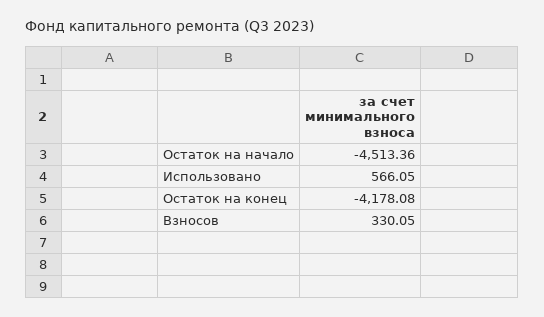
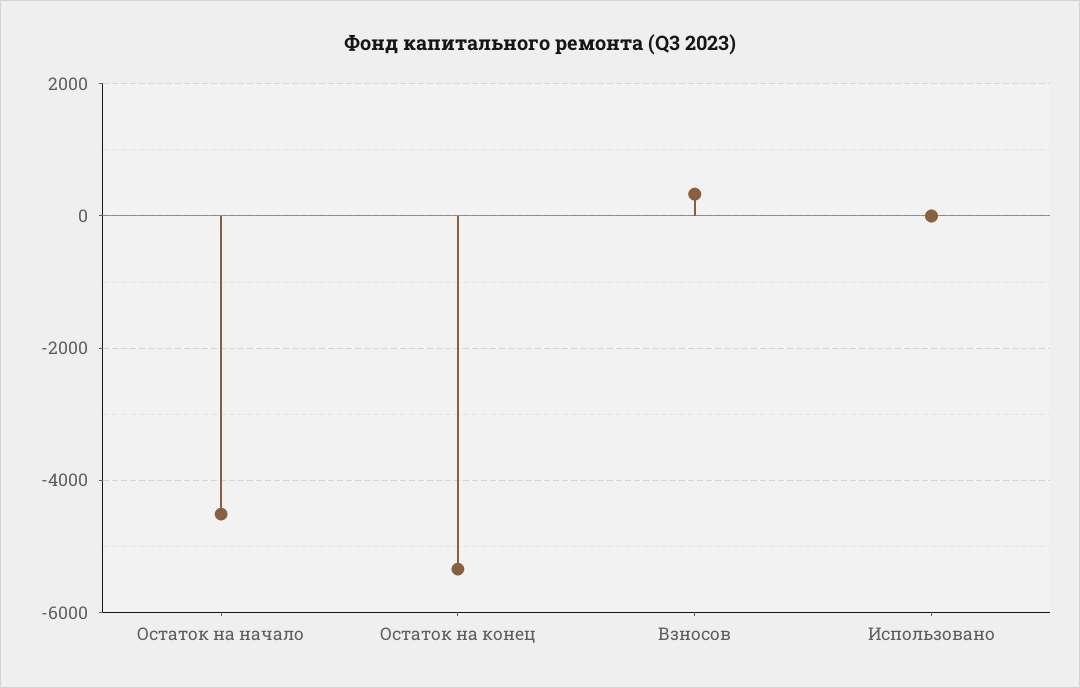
  {
    "Остаток на начало": -4513.36,
-   "Использовано": 566.05,
+   "Использовано": 0,
-   "Остаток на конец": -4178.08,
+   "Остаток на конец": -5400,
    "Взносов": 330.05
  }

